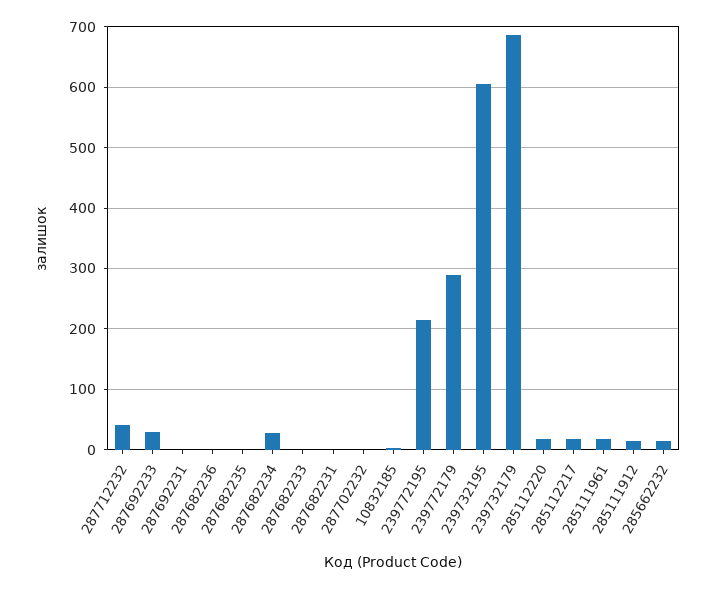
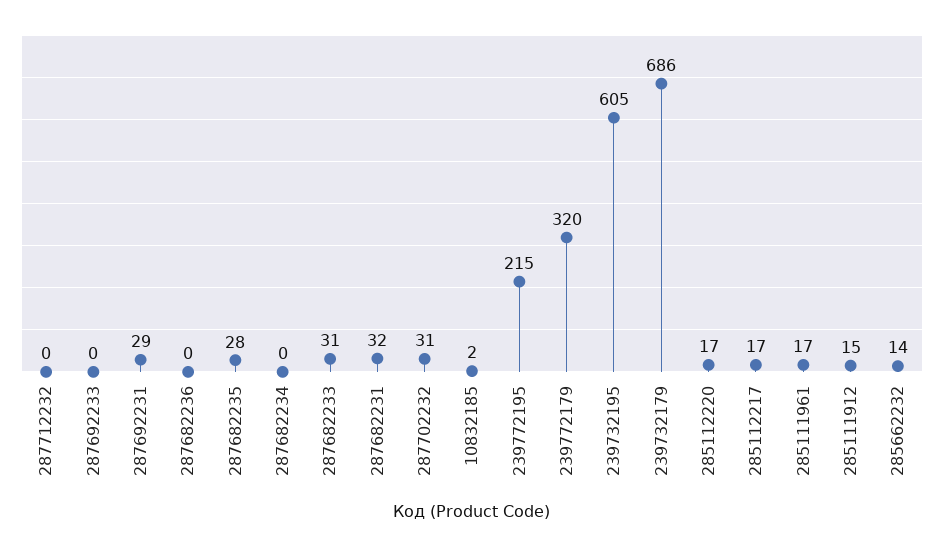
  {
-   "287712232": 40,
+   "287712232": 0,
-   "287692233": 30,
+   "287692233": 0,
-   "287692231": 0,
+   "287692231": 29,
    "287682236": 0,
-   "287682235": 0,
+   "287682235": 28,
-   "287682234": 30,
+   "287682234": 0,
-   "287682233": 0,
+   "287682233": 31,
-   "287682231": 0,
+   "287682231": 32,
-   "287702232": 0,
+   "287702232": 31,
    "10832185": 2,
    "239772195": 215,
-   "239772179": 290,
+   "239772179": 320,
    "239732195": 605,
    "239732179": 686,
    "285112220": 17,
    "285112217": 17,
    "285111961": 17,
    "285111912": 15,
    "285662232": 14
  }

